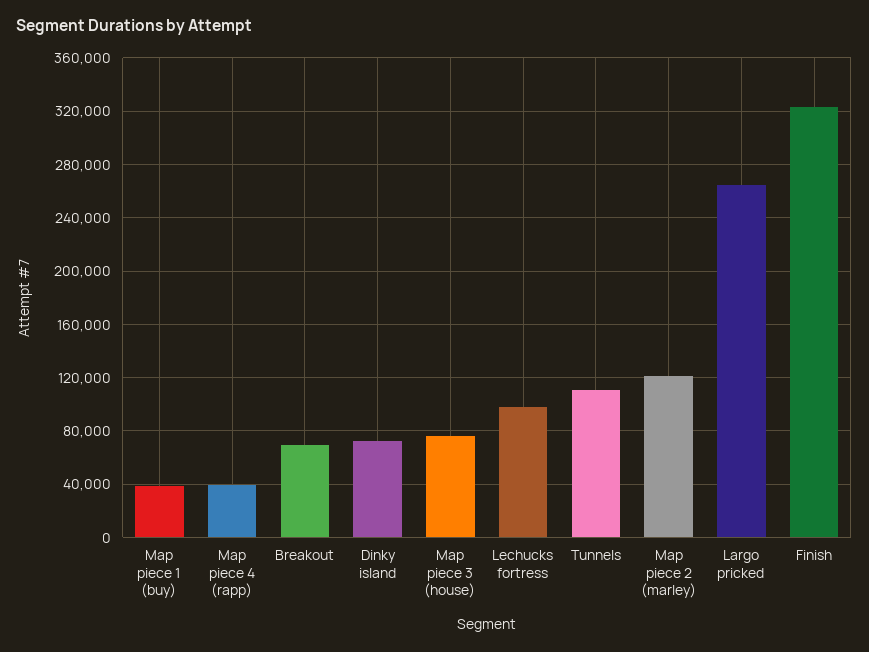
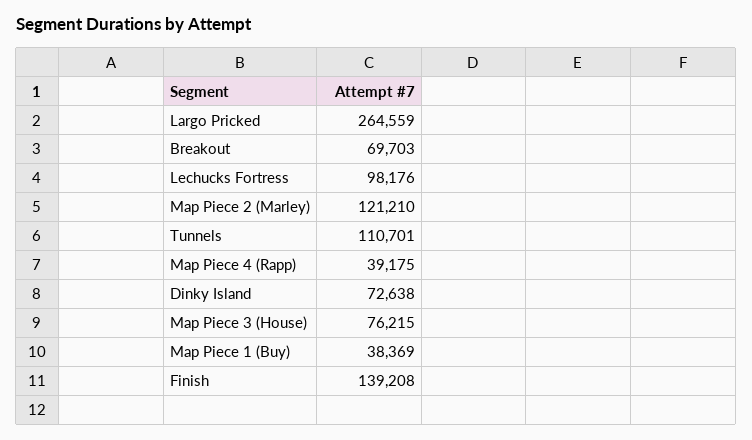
  {
    "Map piece 1 (buy)": 38369,
    "Map piece 4 (rapp)": 39175,
    "Breakout": 69703,
    "Dinky island": 72638,
    "Map piece 3 (house)": 76215,
    "Lechucks fortress": 98176,
    "Tunnels": 110701,
    "Map piece 2 (marley)": 121210,
    "Largo pricked": 264559,
-   "Finish": 325000
+   "Finish": 139208
  }

